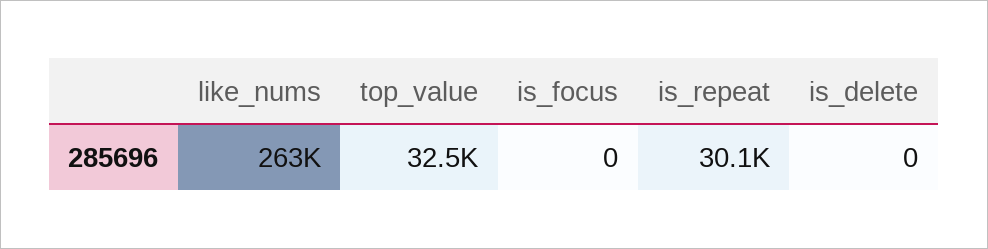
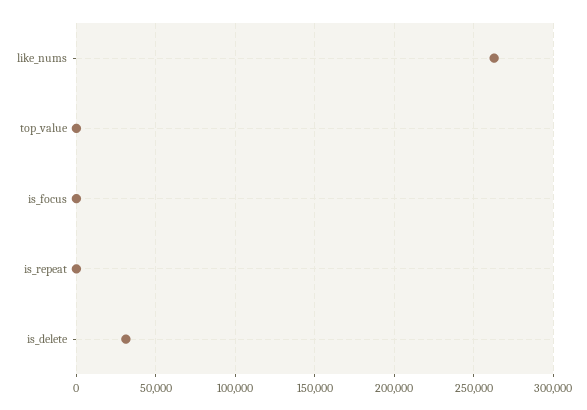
  {
    "like_nums": 263000,
-   "top_value": 32500,
+   "top_value": 0,
    "is_focus": 0,
-   "is_repeat": 30100,
+   "is_repeat": 0,
-   "is_delete": 0
+   "is_delete": 30000
  }

